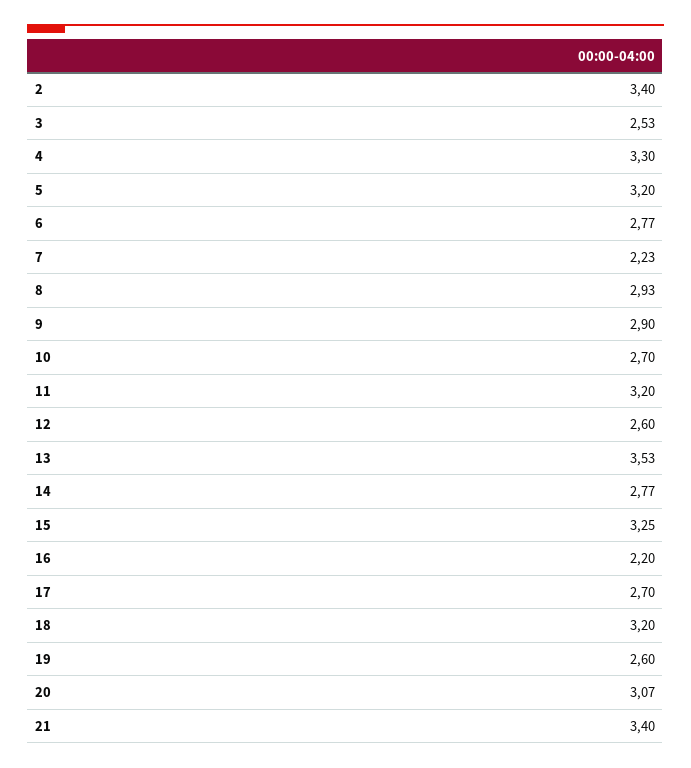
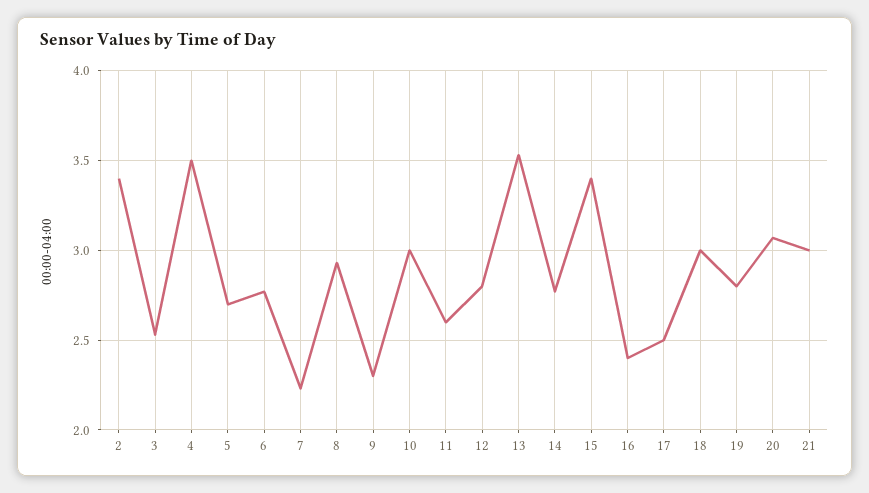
  {
    "2": 3.4,
    "3": 2.53,
-   "4": 3.3,
+   "4": 3.5,
-   "5": 3.2,
+   "5": 2.7,
    "6": 2.77,
    "7": 2.23,
    "8": 2.93,
-   "9": 2.9,
+   "9": 2.3,
-   "10": 2.7,
+   "10": 3,
-   "11": 3.2,
+   "11": 2.6,
-   "12": 2.6,
+   "12": 2.8,
    "13": 3.53,
    "14": 2.77,
-   "15": 3.25,
+   "15": 3.4,
-   "16": 2.2,
+   "16": 2.4,
-   "17": 2.7,
+   "17": 2.5,
-   "18": 3.2,
+   "18": 3,
-   "19": 2.6,
+   "19": 2.8,
    "20": 3.07,
-   "21": 3.4
+   "21": 3
  }

